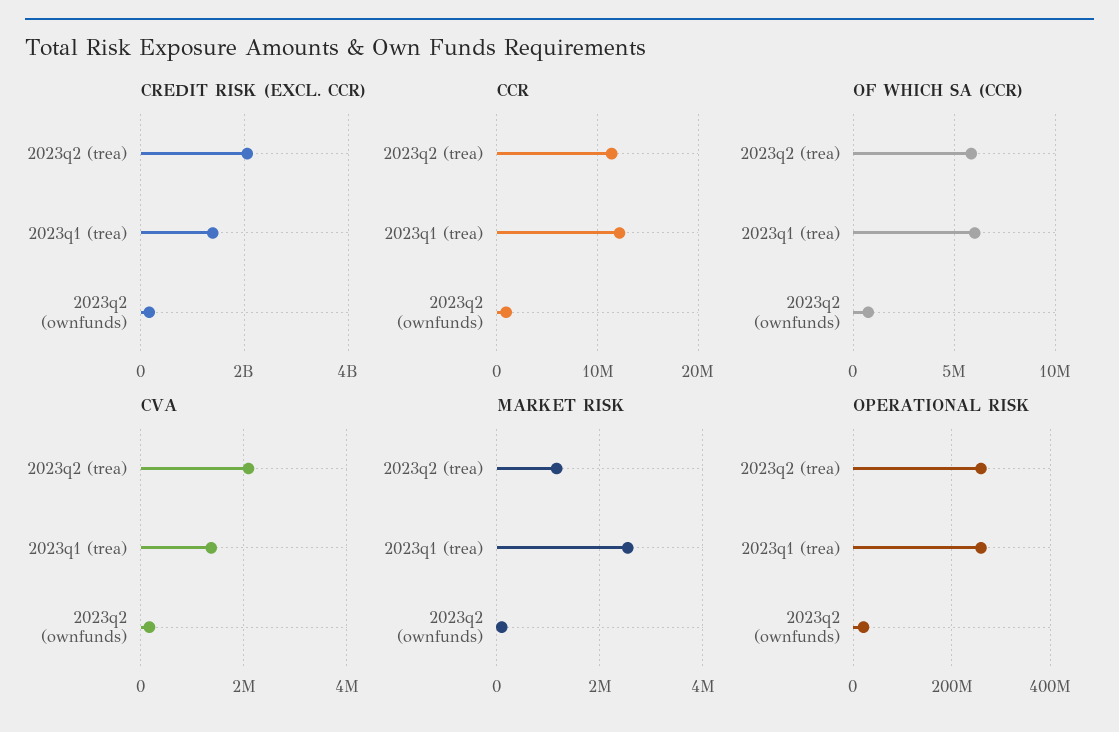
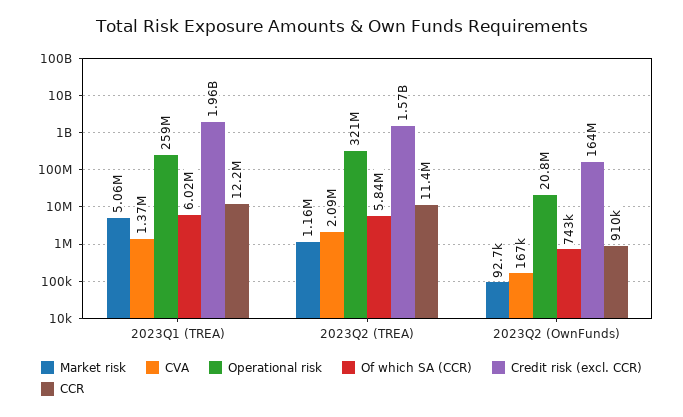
  {
    "CREDIT RISK (EXCL. CCR)": {
-     "2023q2 (trea)": 2000000000,
+     "2023q2 (trea)": 1570000000,
-     "2023q1 (trea)": 1400000000,
+     "2023q1 (trea)": 1960000000,
      "2023q2 (ownfunds)": 164000000
    },
    "CCR": {
      "2023q2 (trea)": 11400000,
      "2023q1 (trea)": 12200000,
      "2023q2 (ownfunds)": 910000
    },
    "OF WHICH SA (CCR)": {
      "2023q2 (trea)": 5840000,
      "2023q1 (trea)": 6020000,
      "2023q2 (ownfunds)": 743000
    },
    "CVA": {
      "2023q2 (trea)": 2090000,
      "2023q1 (trea)": 1370000,
      "2023q2 (ownfunds)": 167000
    },
    "MARKET RISK": {
      "2023q2 (trea)": 1160000,
-     "2023q1 (trea)": 2600000,
+     "2023q1 (trea)": 5060000,
      "2023q2 (ownfunds)": 92700
    },
    "OPERATIONAL RISK": {
-     "2023q2 (trea)": 260000000,
+     "2023q2 (trea)": 321000000,
      "2023q1 (trea)": 259000000,
      "2023q2 (ownfunds)": 20800000
    }
  }

